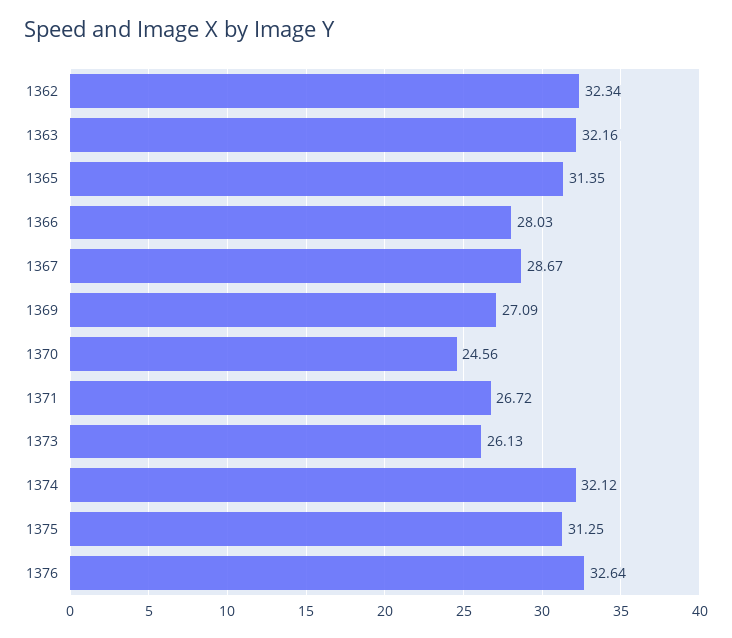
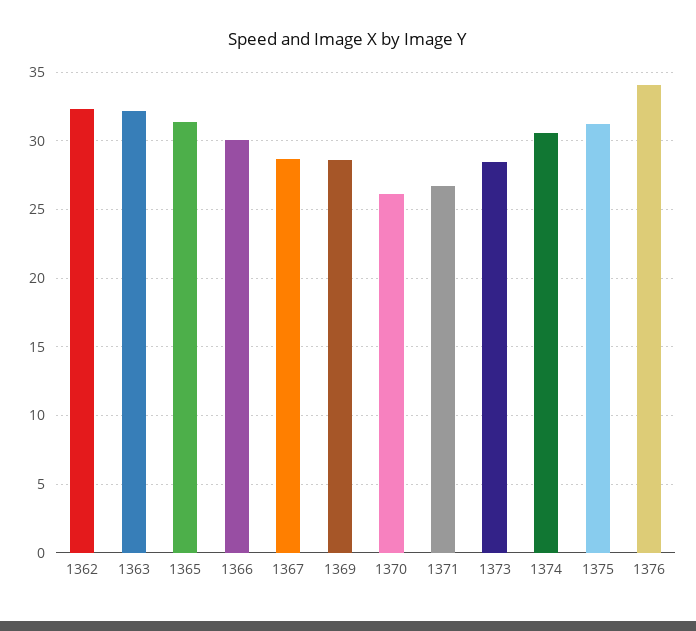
  {
    "1362": 32.34,
    "1363": 32.16,
    "1365": 31.35,
-   "1366": 28.03,
+   "1366": 30,
    "1367": 28.67,
-   "1369": 27.09,
+   "1369": 28.5,
-   "1370": 24.56,
+   "1370": 26,
    "1371": 26.72,
-   "1373": 26.13,
+   "1373": 28.5,
-   "1374": 32.12,
+   "1374": 30.5,
    "1375": 31.25,
-   "1376": 32.64
+   "1376": 34
  }

